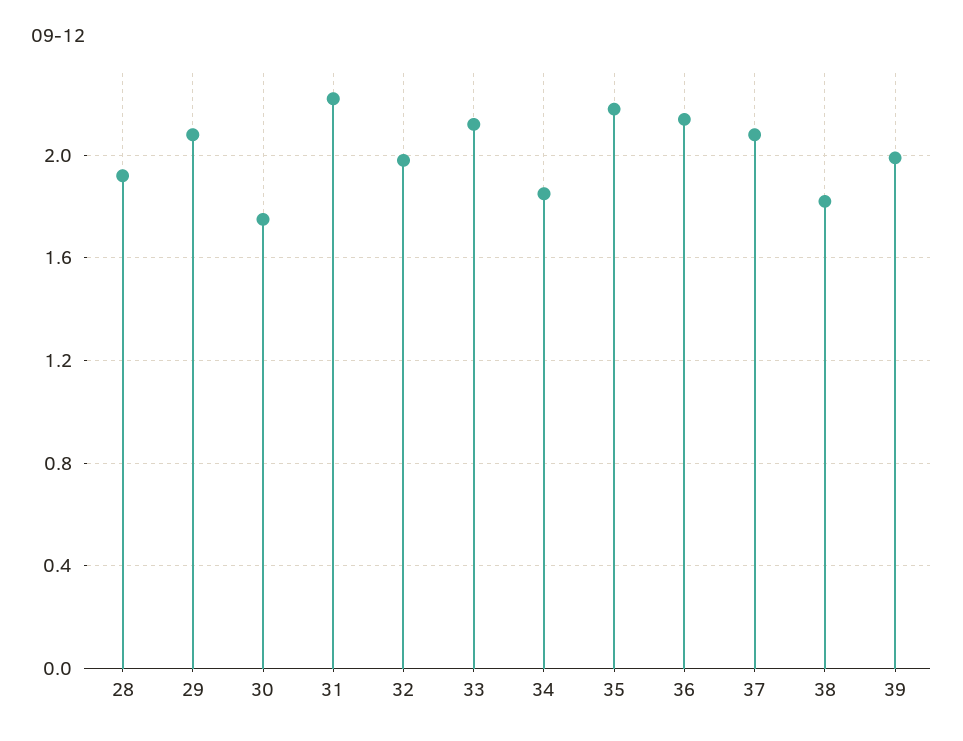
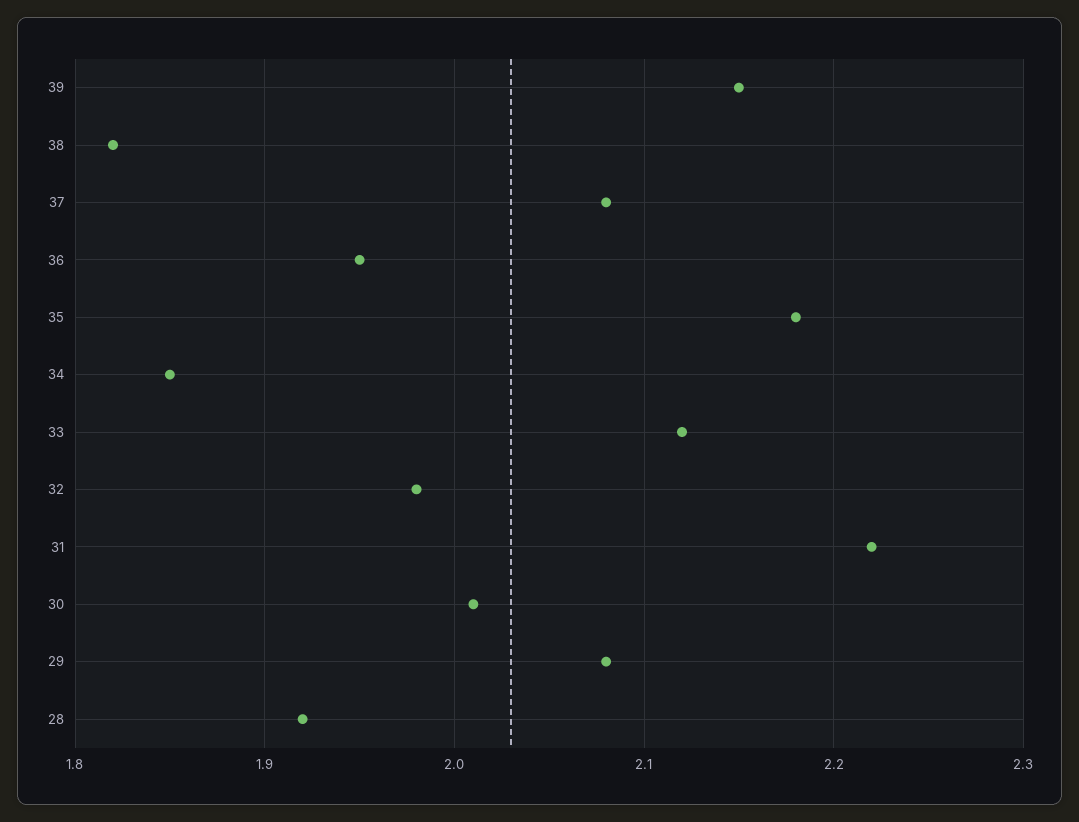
  {
    "28": 1.92,
    "29": 2.08,
-   "30": 1.75,
+   "30": 2.01,
    "31": 2.22,
    "32": 1.98,
    "33": 2.12,
    "34": 1.85,
    "35": 2.18,
-   "36": 2.15,
+   "36": 1.95,
    "37": 2.08,
    "38": 1.82,
-   "39": 2
+   "39": 2.15
  }

